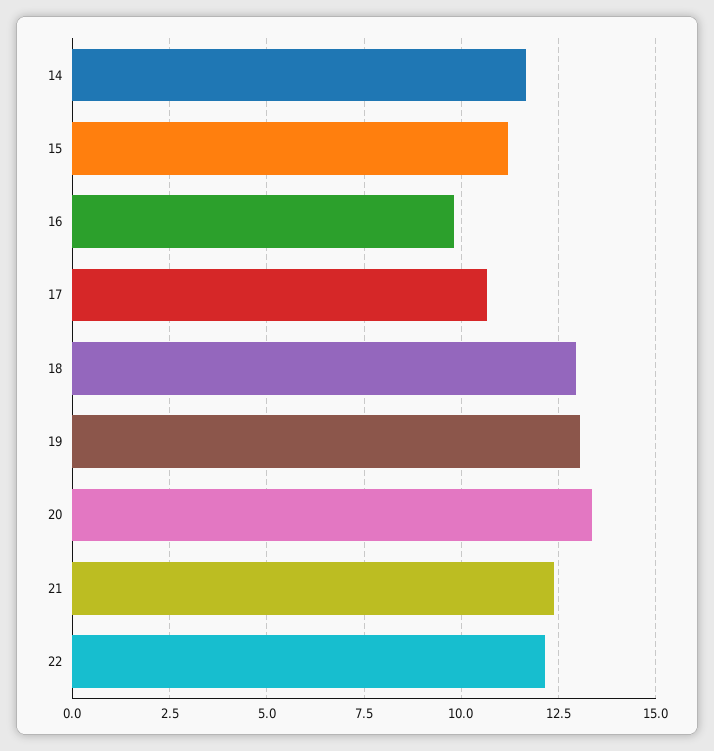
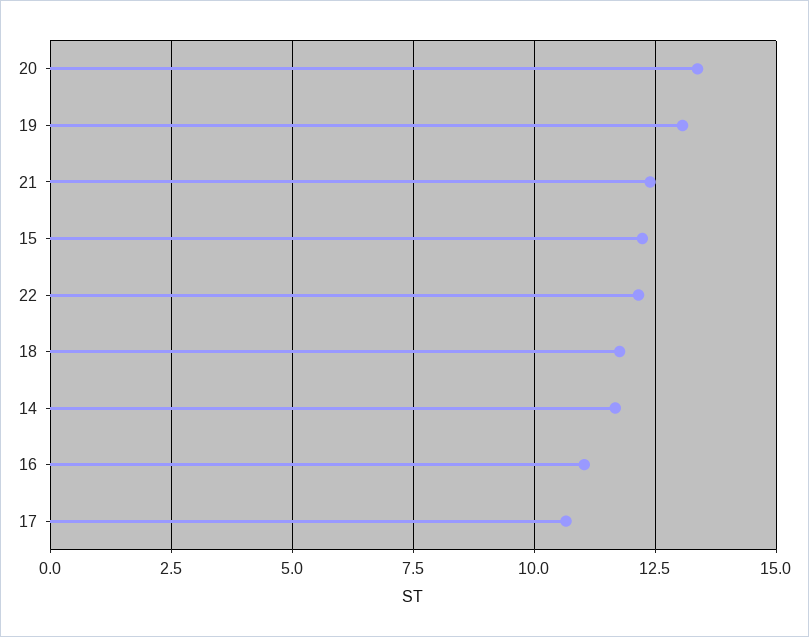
  {
    "14": 11.75,
-   "15": 11.25,
+   "15": 12.25,
-   "16": 9.75,
+   "16": 11,
    "17": 10.75,
-   "18": 13,
+   "18": 11.75,
    "19": 13,
    "20": 13.25,
    "21": 12.5,
    "22": 12.25
  }

